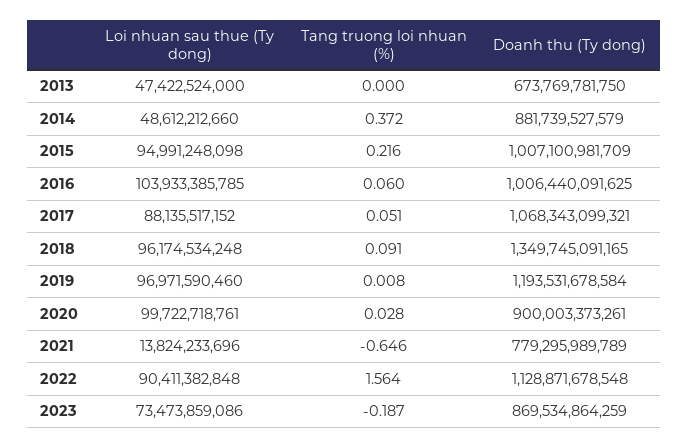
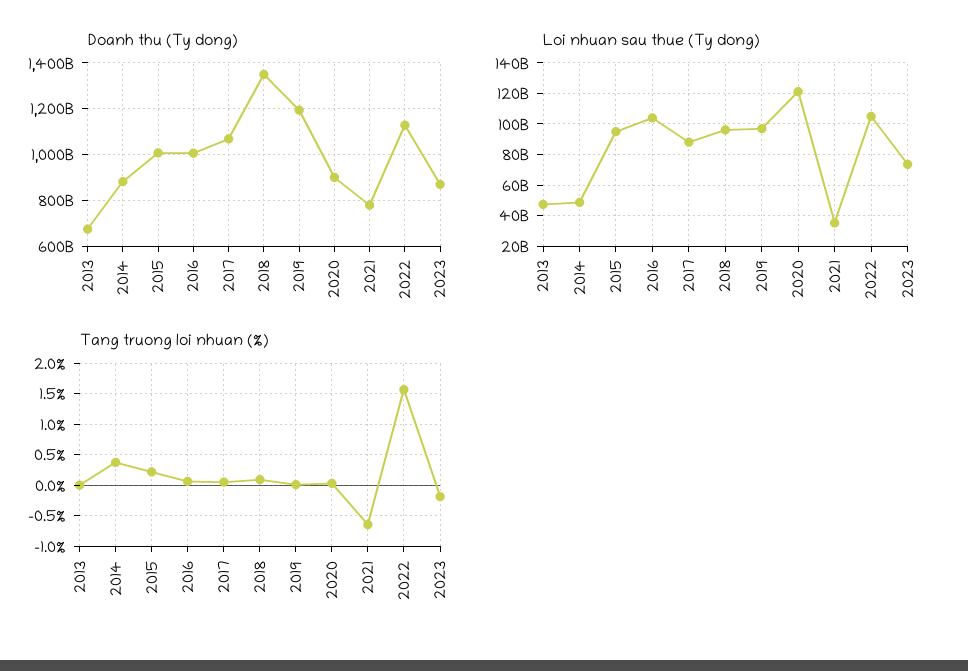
  {
    "Loi nhuan sau thue (Ty dong)": {
      "2013": 47422524000,
      "2014": 48612212660,
      "2015": 94991248098,
      "2016": 103933385785,
      "2017": 88135517152,
      "2018": 96174534248,
      "2019": 96971590460,
-     "2020": 99722718761,
+     "2020": 120000000000,
-     "2021": 13824233696,
+     "2021": 35000000000,
-     "2022": 90411382848,
+     "2022": 105000000000,
      "2023": 73473859086
    },
    "Tang truong loi nhuan (%)": {
      "2013": 0,
      "2014": 0.372,
      "2015": 0.216,
      "2016": 0.06,
      "2017": 0.051,
      "2018": 0.091,
      "2019": 0.008,
      "2020": 0.028,
      "2021": -0.646,
      "2022": 1.564,
      "2023": -0.187
    },
    "Doanh thu (Ty dong)": {
      "2013": 673769781750,
      "2014": 881739527579,
      "2015": 1007100981709,
      "2016": 1006440091625,
      "2017": 1068343099321,
      "2018": 1349745091165,
      "2019": 1193531678584,
      "2020": 900003373261,
      "2021": 779295989789,
      "2022": 1128871678548,
      "2023": 869534864259
    }
  }

